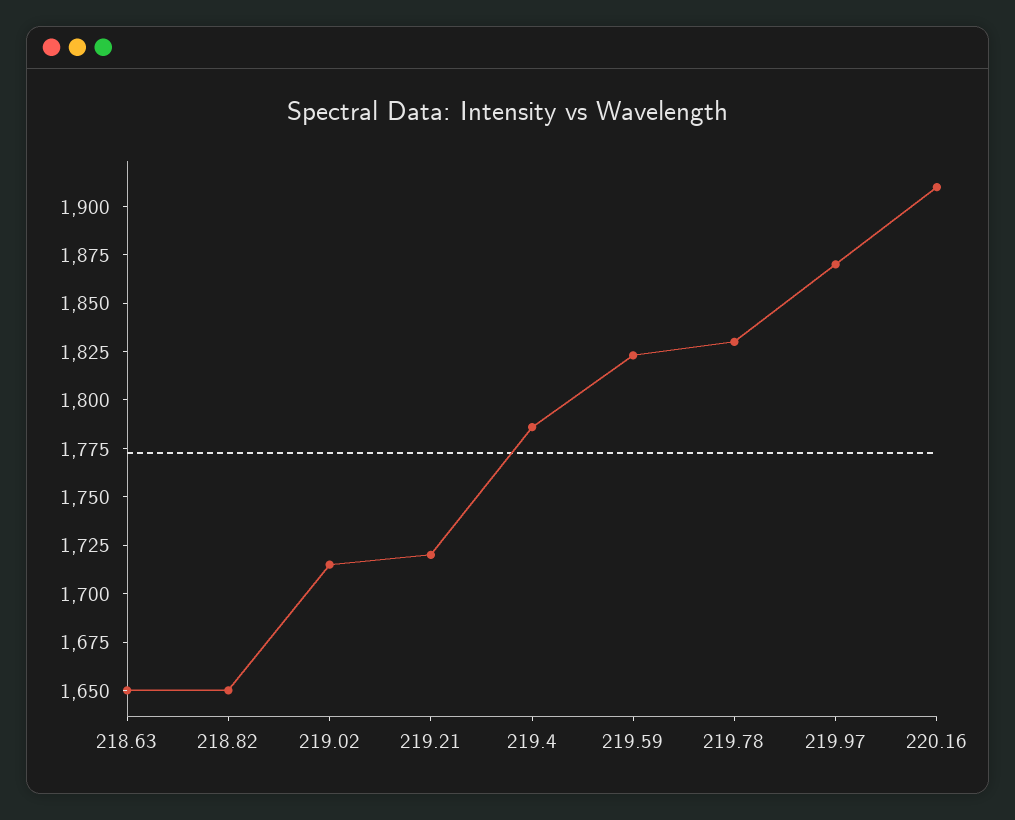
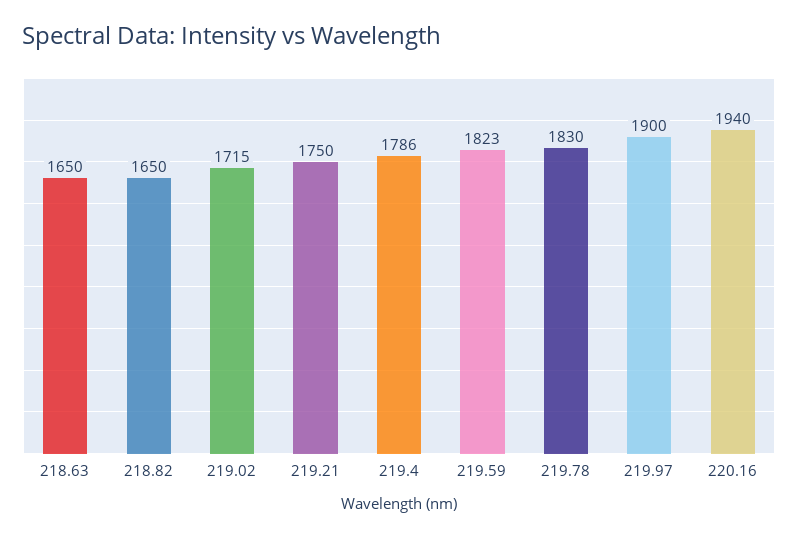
  {
    "218.63": 1650,
    "218.82": 1650,
    "219.02": 1715,
-   "219.21": 1720,
+   "219.21": 1750,
    "219.4": 1786,
    "219.59": 1823,
    "219.78": 1830,
-   "219.97": 1870,
+   "219.97": 1900,
-   "220.16": 1910
+   "220.16": 1940
  }

